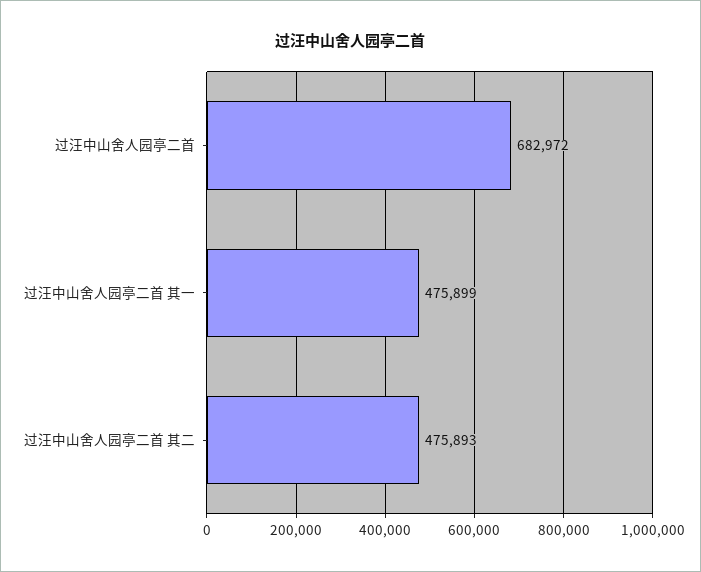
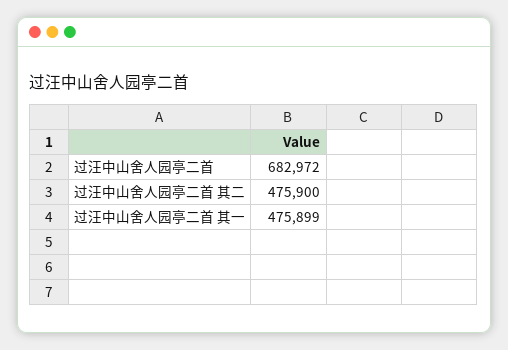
  {
    "过汪中山舍人园亭二首": 682972,
    "过汪中山舍人园亭二首 其一": 475899,
-   "过汪中山舍人园亭二首 其二": 475893
+   "过汪中山舍人园亭二首 其二": 475900
  }

